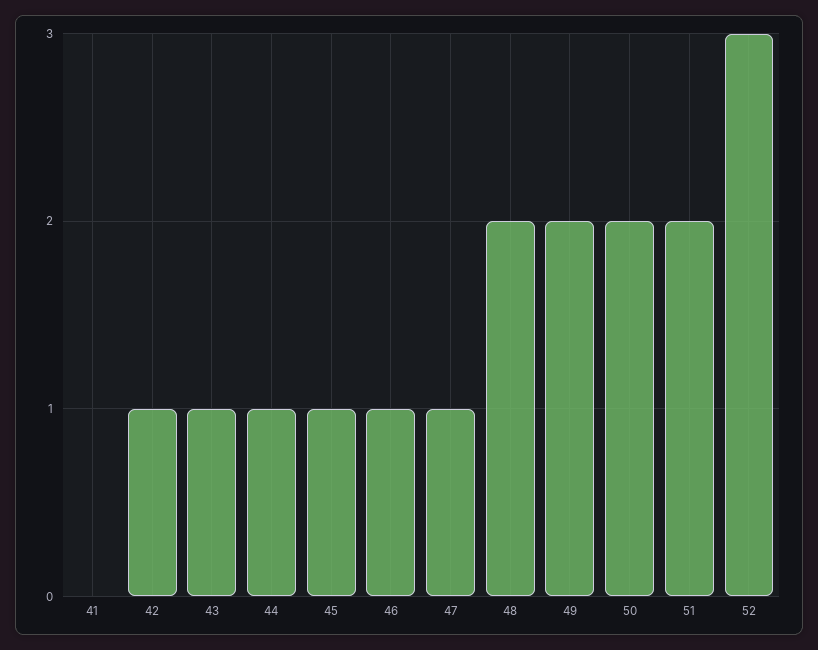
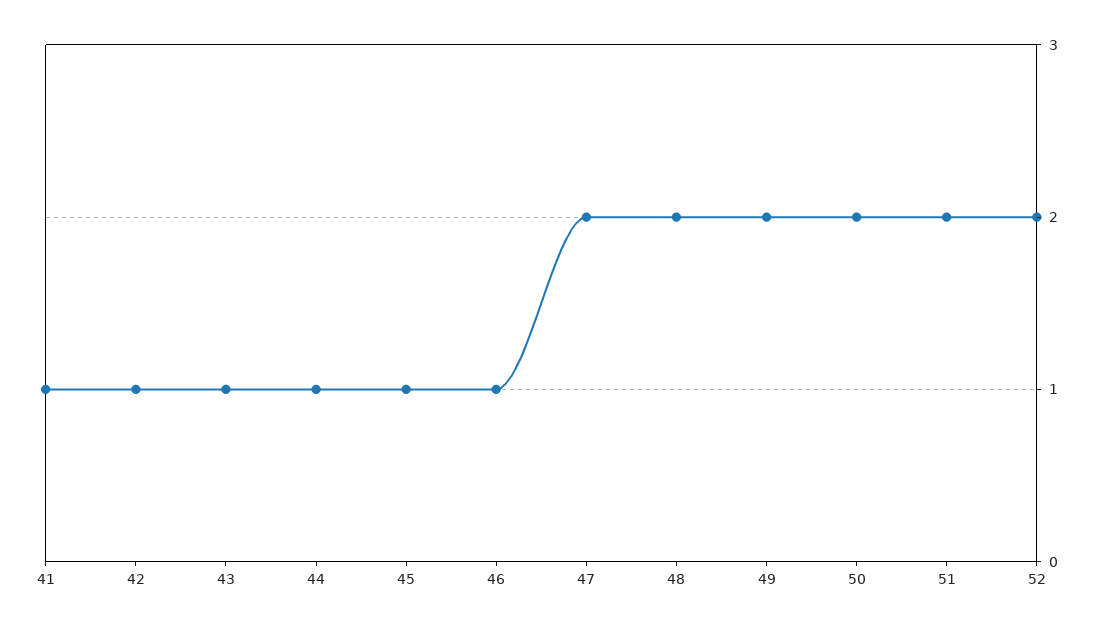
  {
-   "41": 0,
+   "41": 1,
    "42": 1,
    "43": 1,
    "44": 1,
    "45": 1,
    "46": 1,
-   "47": 1,
+   "47": 2,
    "48": 2,
    "49": 2,
    "50": 2,
    "51": 2,
-   "52": 3
+   "52": 2
  }

